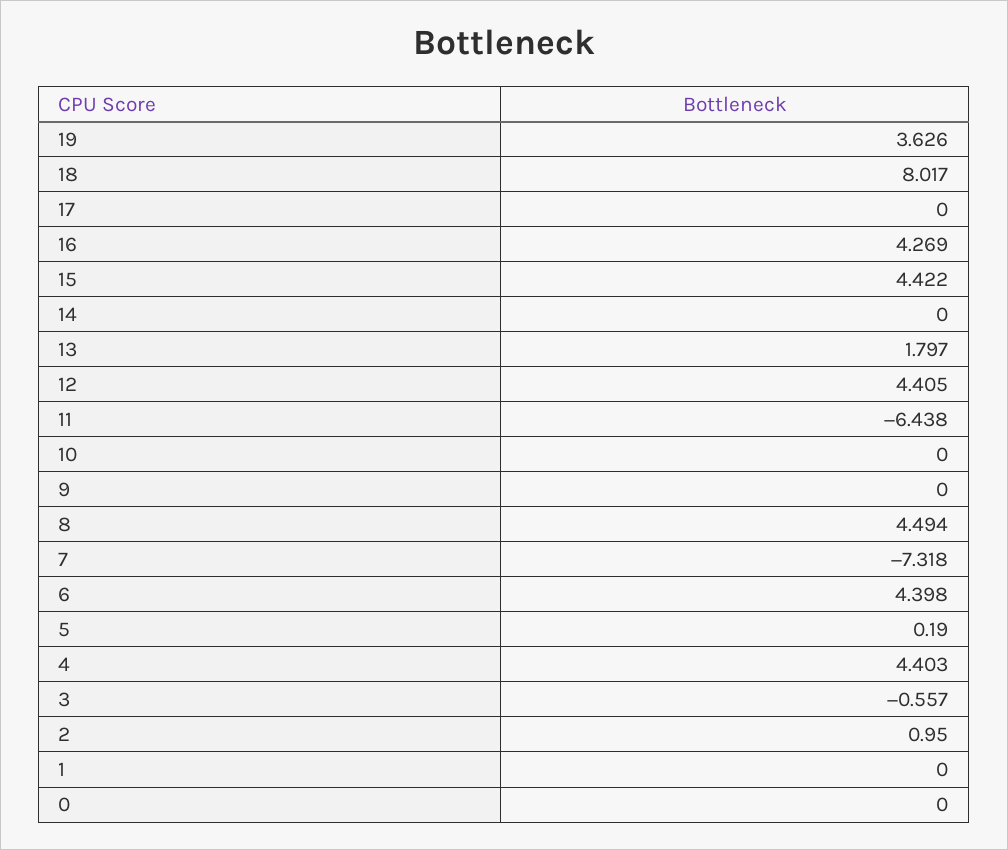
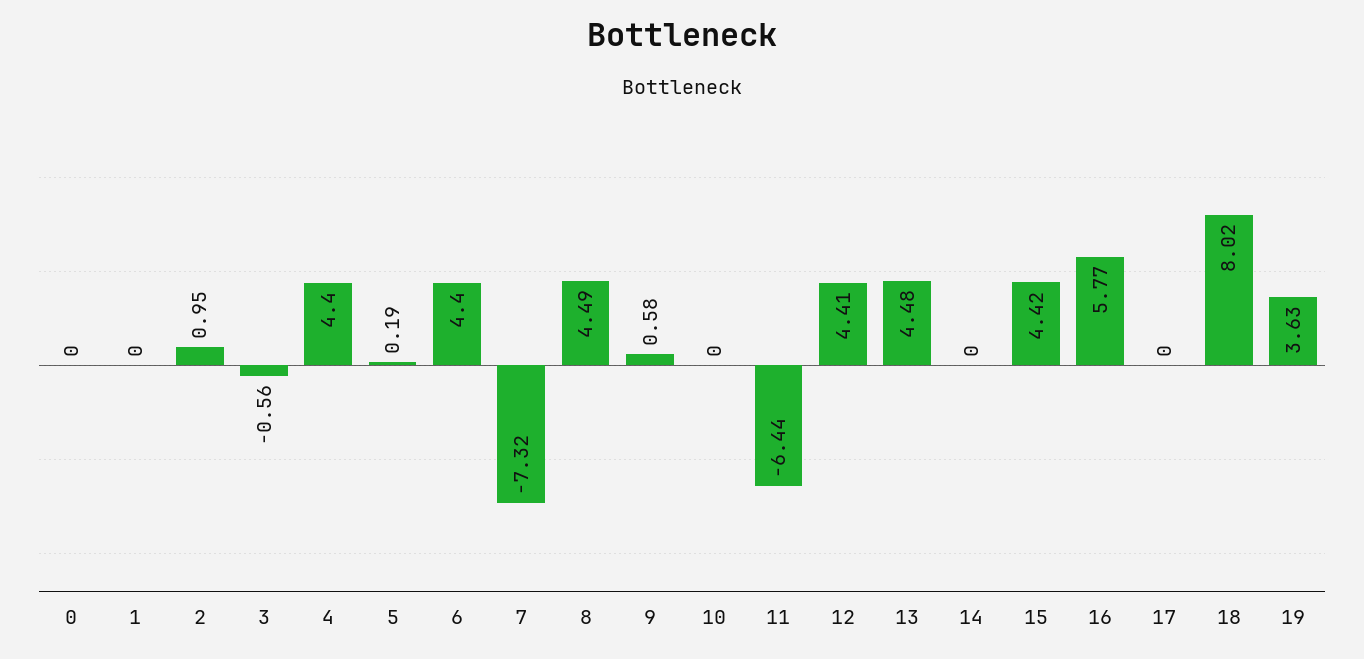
  {
    "19": 3.626,
    "18": 8.017,
    "17": 0,
-   "16": 4.269,
+   "16": 5.77,
    "15": 4.422,
    "14": 0,
-   "13": 1.797,
+   "13": 4.48,
    "12": 4.405,
    "11": -6.438,
    "10": 0,
-   "9": 0,
+   "9": 0.58,
    "8": 4.494,
    "7": -7.318,
    "6": 4.398,
    "5": 0.19,
    "4": 4.403,
    "3": -0.557,
    "2": 0.95,
    "1": 0,
    "0": 0
  }

